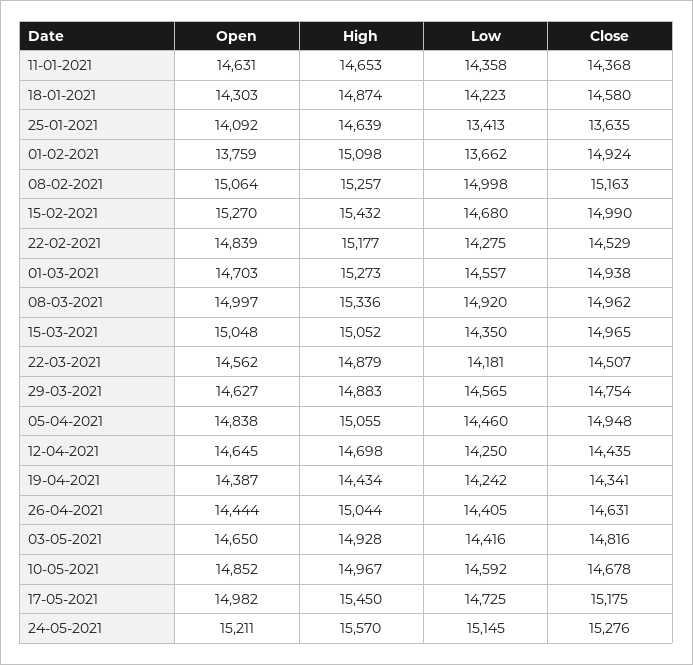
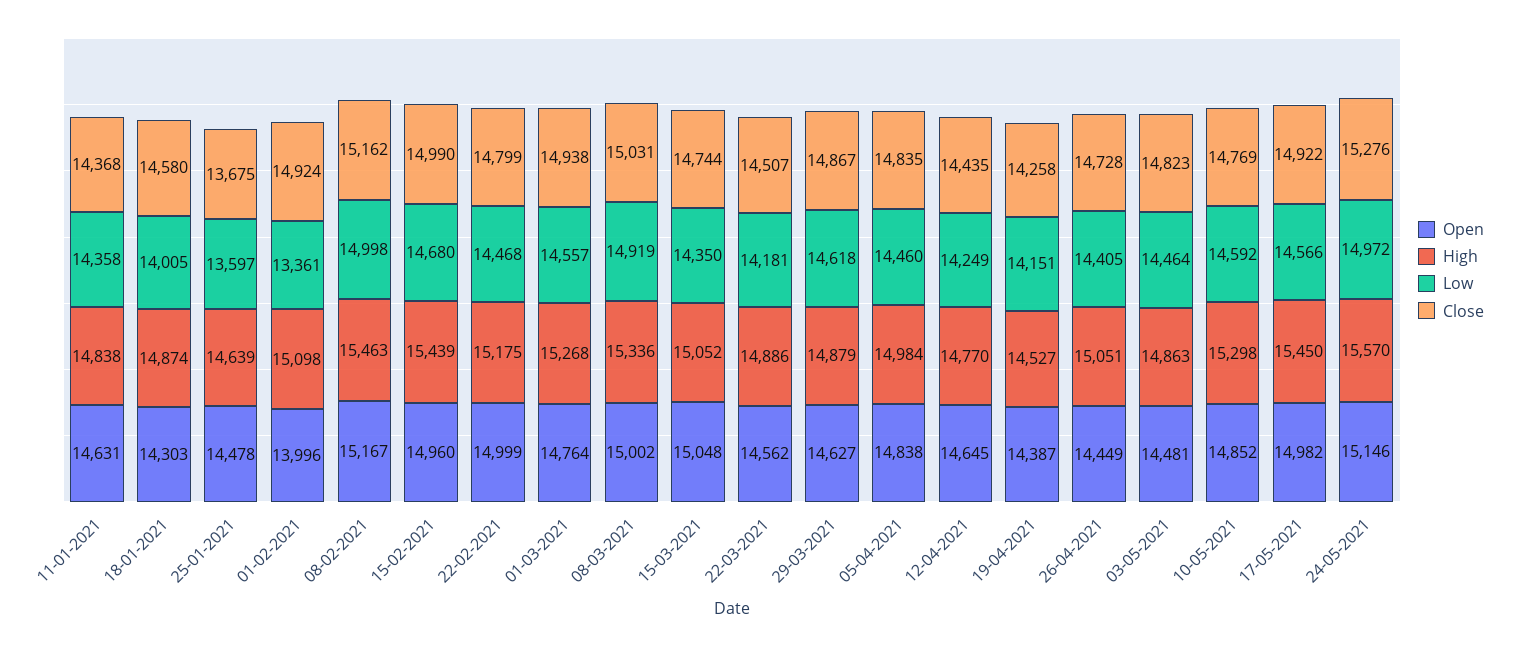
  {
    "Open": {
      "11-01-2021": 14631,
      "18-01-2021": 14303,
-     "25-01-2021": 14092,
+     "25-01-2021": 14478,
-     "01-02-2021": 13759,
+     "01-02-2021": 13996,
-     "08-02-2021": 15064,
+     "08-02-2021": 15167,
-     "15-02-2021": 15270,
+     "15-02-2021": 14960,
-     "22-02-2021": 14839,
+     "22-02-2021": 14999,
-     "01-03-2021": 14703,
+     "01-03-2021": 14764,
-     "08-03-2021": 14997,
+     "08-03-2021": 15002,
      "15-03-2021": 15048,
      "22-03-2021": 14562,
      "29-03-2021": 14627,
      "05-04-2021": 14838,
      "12-04-2021": 14645,
      "19-04-2021": 14387,
-     "26-04-2021": 14444,
+     "26-04-2021": 14449,
-     "03-05-2021": 14650,
+     "03-05-2021": 14481,
      "10-05-2021": 14852,
      "17-05-2021": 14982,
-     "24-05-2021": 15211
+     "24-05-2021": 15146
    },
    "High": {
-     "11-01-2021": 14653,
+     "11-01-2021": 14838,
      "18-01-2021": 14874,
      "25-01-2021": 14639,
      "01-02-2021": 15098,
-     "08-02-2021": 15257,
+     "08-02-2021": 15463,
-     "15-02-2021": 15432,
+     "15-02-2021": 15439,
-     "22-02-2021": 15177,
+     "22-02-2021": 15175,
-     "01-03-2021": 15273,
+     "01-03-2021": 15268,
      "08-03-2021": 15336,
      "15-03-2021": 15052,
-     "22-03-2021": 14879,
+     "22-03-2021": 14886,
-     "29-03-2021": 14883,
+     "29-03-2021": 14879,
-     "05-04-2021": 15055,
+     "05-04-2021": 14984,
-     "12-04-2021": 14698,
+     "12-04-2021": 14770,
-     "19-04-2021": 14434,
+     "19-04-2021": 14527,
-     "26-04-2021": 15044,
+     "26-04-2021": 15051,
-     "03-05-2021": 14928,
+     "03-05-2021": 14863,
-     "10-05-2021": 14967,
+     "10-05-2021": 15298,
      "17-05-2021": 15450,
      "24-05-2021": 15570
    },
    "Low": {
      "11-01-2021": 14358,
-     "18-01-2021": 14223,
+     "18-01-2021": 14005,
-     "25-01-2021": 13413,
+     "25-01-2021": 13597,
-     "01-02-2021": 13662,
+     "01-02-2021": 13361,
      "08-02-2021": 14998,
      "15-02-2021": 14680,
-     "22-02-2021": 14275,
+     "22-02-2021": 14468,
      "01-03-2021": 14557,
-     "08-03-2021": 14920,
+     "08-03-2021": 14919,
      "15-03-2021": 14350,
      "22-03-2021": 14181,
-     "29-03-2021": 14565,
+     "29-03-2021": 14618,
      "05-04-2021": 14460,
-     "12-04-2021": 14250,
+     "12-04-2021": 14249,
-     "19-04-2021": 14242,
+     "19-04-2021": 14151,
      "26-04-2021": 14405,
-     "03-05-2021": 14416,
+     "03-05-2021": 14464,
      "10-05-2021": 14592,
-     "17-05-2021": 14725,
+     "17-05-2021": 14566,
-     "24-05-2021": 15145
+     "24-05-2021": 14972
    },
    "Close": {
      "11-01-2021": 14368,
      "18-01-2021": 14580,
-     "25-01-2021": 13635,
+     "25-01-2021": 13675,
      "01-02-2021": 14924,
-     "08-02-2021": 15163,
+     "08-02-2021": 15162,
      "15-02-2021": 14990,
-     "22-02-2021": 14529,
+     "22-02-2021": 14799,
      "01-03-2021": 14938,
-     "08-03-2021": 14962,
+     "08-03-2021": 15031,
-     "15-03-2021": 14965,
+     "15-03-2021": 14744,
      "22-03-2021": 14507,
-     "29-03-2021": 14754,
+     "29-03-2021": 14867,
-     "05-04-2021": 14948,
+     "05-04-2021": 14835,
      "12-04-2021": 14435,
-     "19-04-2021": 14341,
+     "19-04-2021": 14258,
-     "26-04-2021": 14631,
+     "26-04-2021": 14728,
-     "03-05-2021": 14816,
+     "03-05-2021": 14823,
-     "10-05-2021": 14678,
+     "10-05-2021": 14769,
-     "17-05-2021": 15175,
+     "17-05-2021": 14922,
      "24-05-2021": 15276
    }
  }

